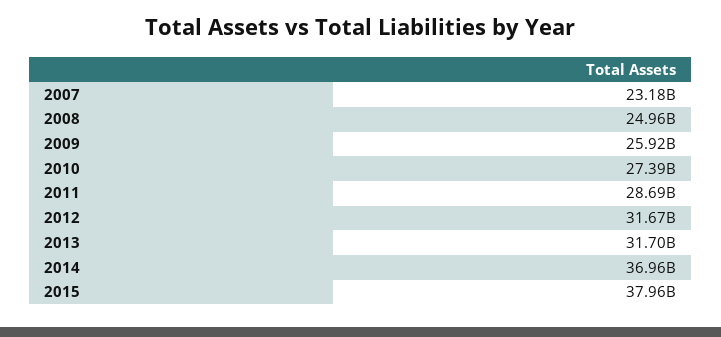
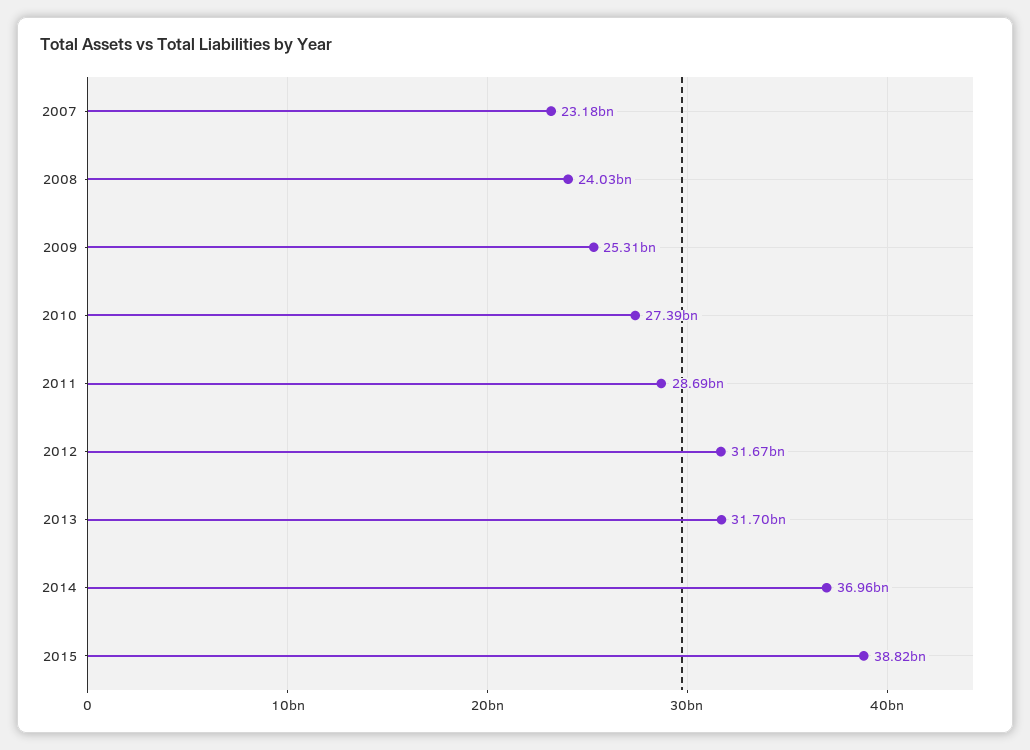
  {
    "2007": 23180000000,
-   "2008": 24960000000,
+   "2008": 24030000000,
-   "2009": 25920000000,
+   "2009": 25310000000,
    "2010": 27390000000,
    "2011": 28690000000,
    "2012": 31670000000,
    "2013": 31700000000,
    "2014": 36960000000,
-   "2015": 37960000000
+   "2015": 38820000000
  }

